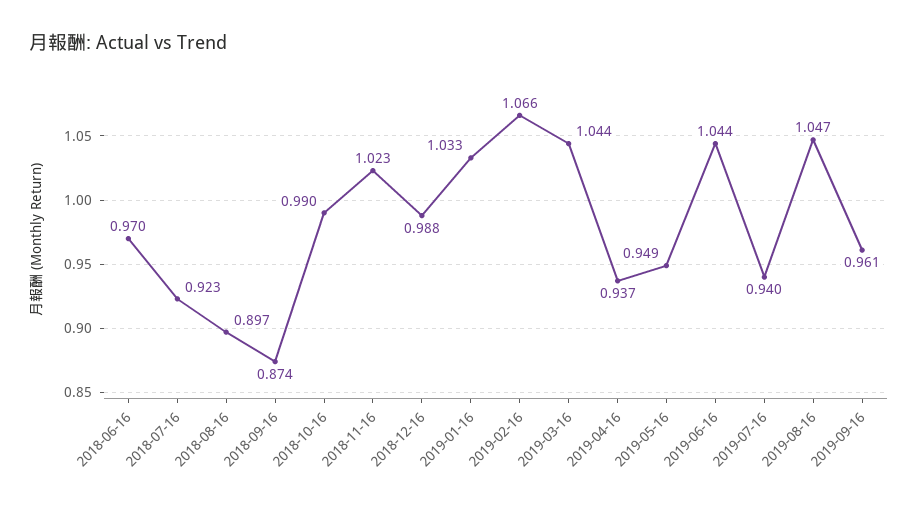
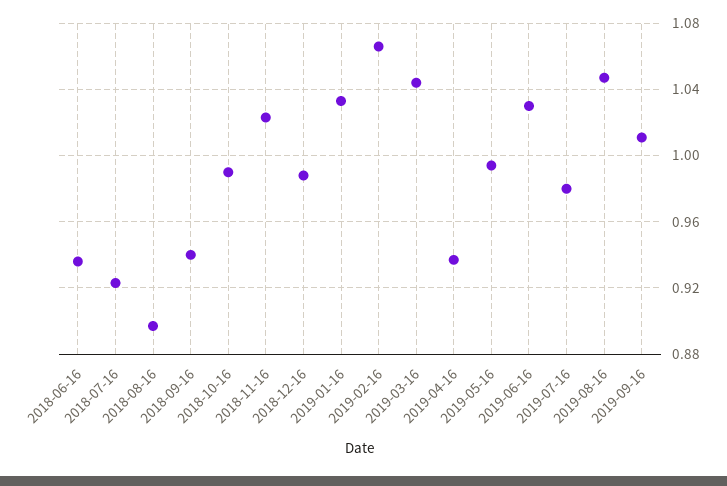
  {
-   "2018-06-16": 0.97,
+   "2018-06-16": 0.935,
    "2018-07-16": 0.923,
    "2018-08-16": 0.897,
-   "2018-09-16": 0.874,
+   "2018-09-16": 0.94,
    "2018-10-16": 0.99,
    "2018-11-16": 1.023,
    "2018-12-16": 0.988,
    "2019-01-16": 1.033,
    "2019-02-16": 1.066,
    "2019-03-16": 1.044,
    "2019-04-16": 0.937,
-   "2019-05-16": 0.949,
+   "2019-05-16": 0.995,
-   "2019-06-16": 1.044,
+   "2019-06-16": 1.03,
-   "2019-07-16": 0.94,
+   "2019-07-16": 0.98,
    "2019-08-16": 1.047,
-   "2019-09-16": 0.961
+   "2019-09-16": 1.01
  }

